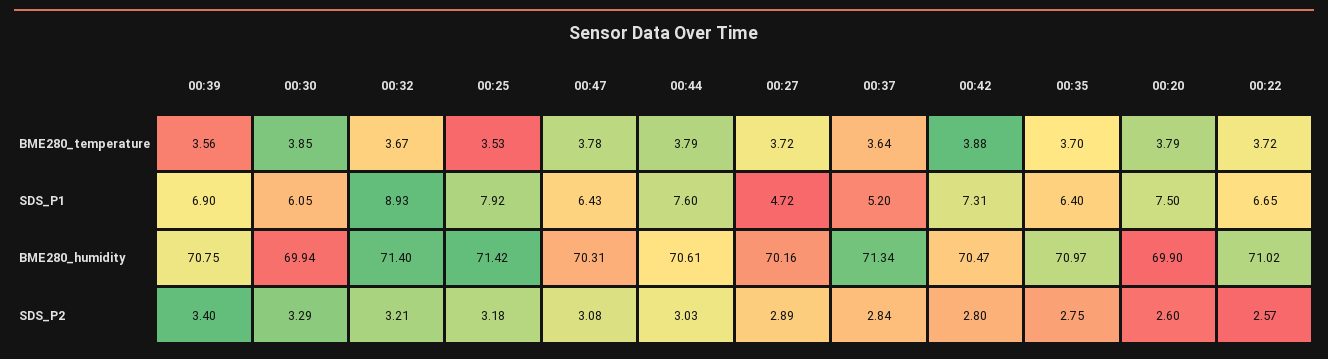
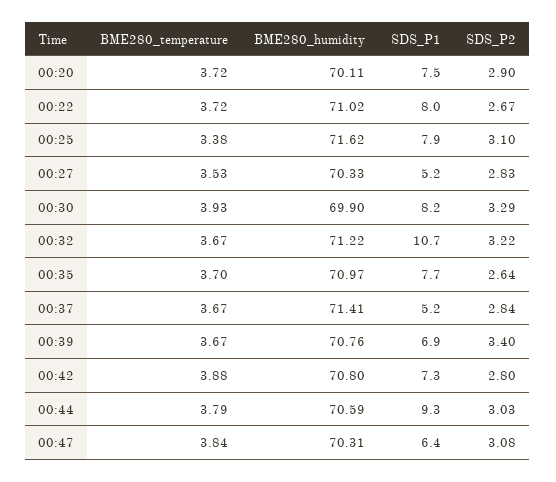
  {
    "00:39": {
-     "BME280_temperature": 3.56,
+     "BME280_temperature": 3.67,
      "SDS_P1": 6.9,
-     "BME280_humidity": 70.75,
+     "BME280_humidity": 70.76,
      "SDS_P2": 3.4
    },
    "00:30": {
-     "BME280_temperature": 3.85,
+     "BME280_temperature": 3.93,
-     "SDS_P1": 6.05,
+     "SDS_P1": 8.2,
-     "BME280_humidity": 69.94,
+     "BME280_humidity": 69.9,
      "SDS_P2": 3.29
    },
    "00:32": {
      "BME280_temperature": 3.67,
-     "SDS_P1": 8.93,
+     "SDS_P1": 10.7,
-     "BME280_humidity": 71.4,
+     "BME280_humidity": 71.22,
-     "SDS_P2": 3.21
+     "SDS_P2": 3.22
    },
    "00:25": {
-     "BME280_temperature": 3.53,
+     "BME280_temperature": 3.38,
      "SDS_P1": 7.92,
-     "BME280_humidity": 71.42,
+     "BME280_humidity": 71.62,
-     "SDS_P2": 3.18
+     "SDS_P2": 3.1
    },
    "00:47": {
-     "BME280_temperature": 3.78,
+     "BME280_temperature": 3.84,
      "SDS_P1": 6.43,
      "BME280_humidity": 70.31,
      "SDS_P2": 3.08
    },
    "00:44": {
      "BME280_temperature": 3.79,
-     "SDS_P1": 7.6,
+     "SDS_P1": 9.3,
-     "BME280_humidity": 70.61,
+     "BME280_humidity": 70.59,
      "SDS_P2": 3.03
    },
    "00:27": {
-     "BME280_temperature": 3.72,
+     "BME280_temperature": 3.53,
-     "SDS_P1": 4.72,
+     "SDS_P1": 5.2,
-     "BME280_humidity": 70.16,
+     "BME280_humidity": 70.33,
-     "SDS_P2": 2.89
+     "SDS_P2": 2.83
    },
    "00:37": {
-     "BME280_temperature": 3.64,
+     "BME280_temperature": 3.67,
      "SDS_P1": 5.2,
-     "BME280_humidity": 71.34,
+     "BME280_humidity": 71.41,
      "SDS_P2": 2.84
    },
    "00:42": {
      "BME280_temperature": 3.88,
      "SDS_P1": 7.31,
-     "BME280_humidity": 70.47,
+     "BME280_humidity": 70.8,
      "SDS_P2": 2.8
    },
    "00:35": {
      "BME280_temperature": 3.7,
-     "SDS_P1": 6.4,
+     "SDS_P1": 7.7,
      "BME280_humidity": 70.97,
-     "SDS_P2": 2.75
+     "SDS_P2": 2.64
    },
    "00:20": {
-     "BME280_temperature": 3.79,
+     "BME280_temperature": 3.72,
      "SDS_P1": 7.5,
-     "BME280_humidity": 69.9,
+     "BME280_humidity": 70.11,
-     "SDS_P2": 2.6
+     "SDS_P2": 2.9
    },
    "00:22": {
      "BME280_temperature": 3.72,
-     "SDS_P1": 6.65,
+     "SDS_P1": 8,
      "BME280_humidity": 71.02,
-     "SDS_P2": 2.57
+     "SDS_P2": 2.67
    }
  }

